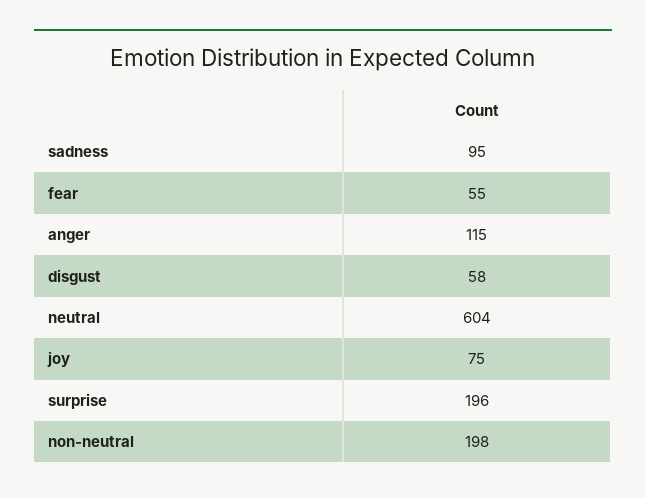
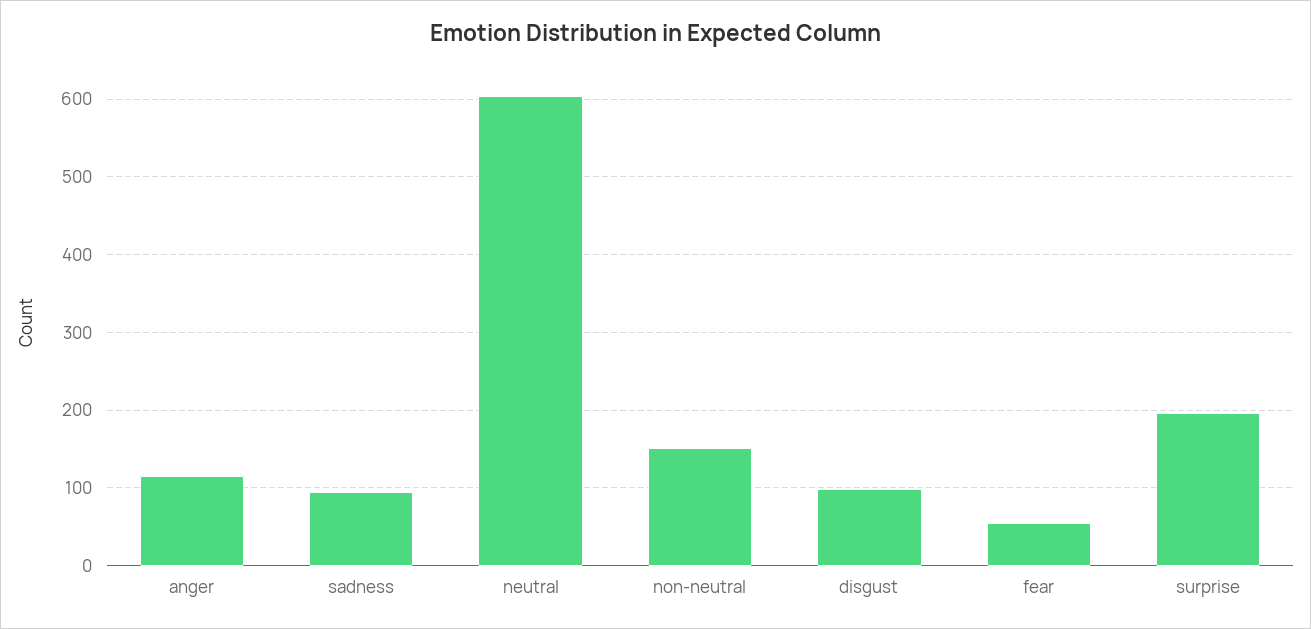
  {
    "sadness": 95,
    "fear": 55,
    "anger": 115,
-   "disgust": 58,
+   "disgust": 100,
    "neutral": 604,
-   "joy": 75,
    "surprise": 196,
-   "non-neutral": 198
+   "non-neutral": 150
  }

